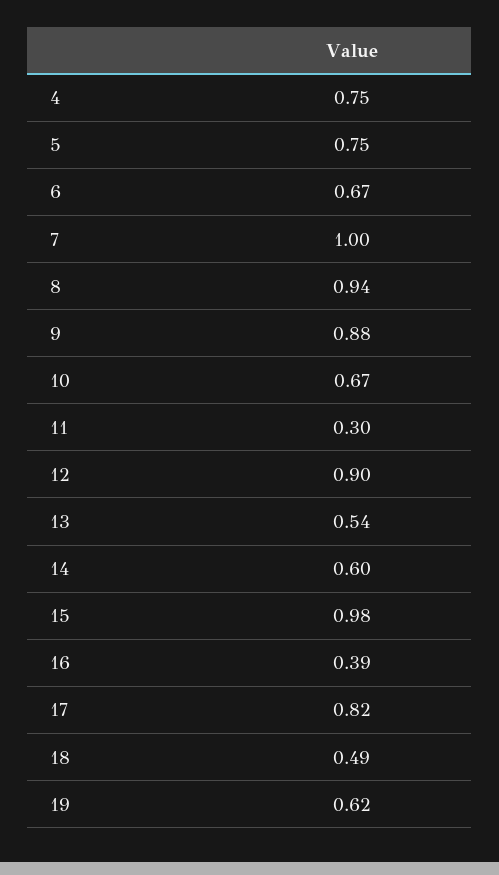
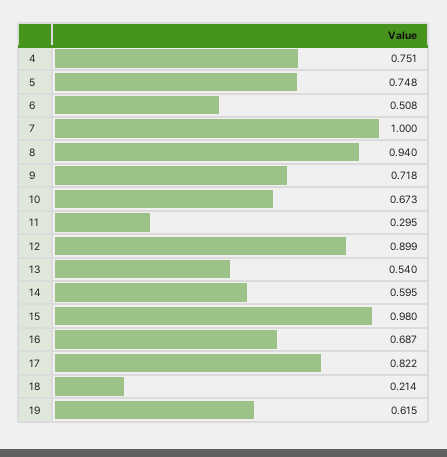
  {
    "4": 0.751,
    "5": 0.748,
-   "6": 0.67,
+   "6": 0.508,
    "7": 1,
    "8": 0.94,
-   "9": 0.88,
+   "9": 0.718,
    "10": 0.673,
    "11": 0.295,
    "12": 0.899,
    "13": 0.54,
    "14": 0.595,
    "15": 0.98,
-   "16": 0.39,
+   "16": 0.687,
    "17": 0.822,
-   "18": 0.49,
+   "18": 0.214,
    "19": 0.615
  }

